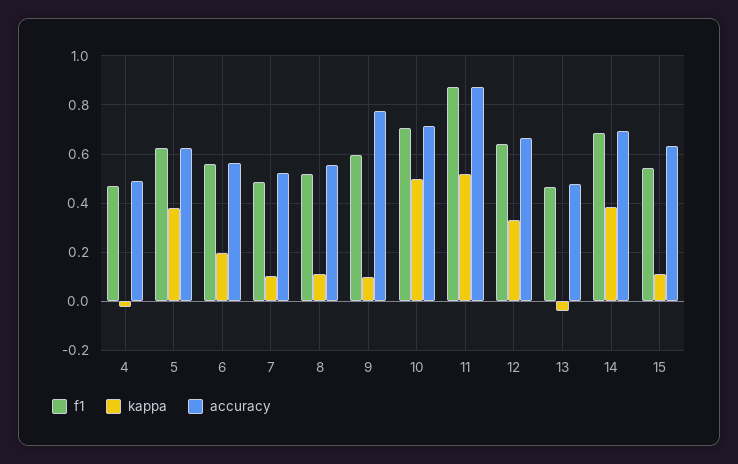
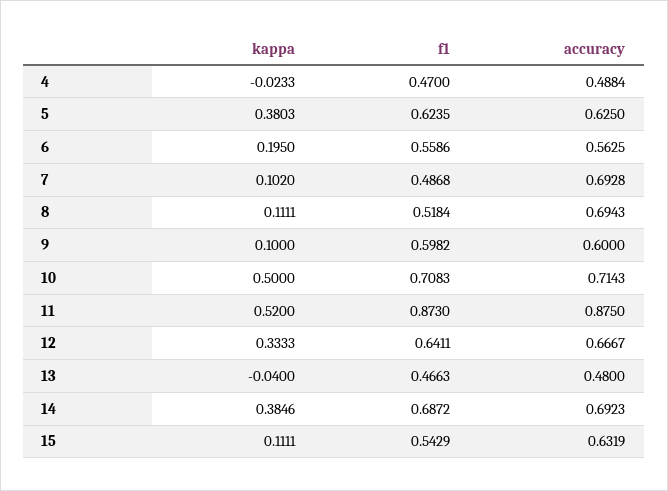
  {
    "f1": {
      "4": 0.47,
      "5": 0.6235,
      "6": 0.5586,
      "7": 0.4868,
      "8": 0.5184,
      "9": 0.5982,
      "10": 0.7083,
      "11": 0.873,
      "12": 0.6411,
      "13": 0.4663,
      "14": 0.6872,
      "15": 0.5429
    },
    "kappa": {
      "4": -0.0233,
      "5": 0.3803,
      "6": 0.195,
      "7": 0.102,
      "8": 0.1111,
      "9": 0.1,
      "10": 0.5,
      "11": 0.52,
      "12": 0.3333,
      "13": -0.04,
      "14": 0.3846,
      "15": 0.1111
    },
    "accuracy": {
      "4": 0.4884,
      "5": 0.625,
      "6": 0.5625,
-     "7": 0.525,
+     "7": 0.6928,
-     "8": 0.55,
+     "8": 0.6943,
-     "9": 0.775,
+     "9": 0.6,
      "10": 0.7143,
      "11": 0.875,
      "12": 0.6667,
      "13": 0.48,
      "14": 0.6923,
      "15": 0.6319
    }
  }

